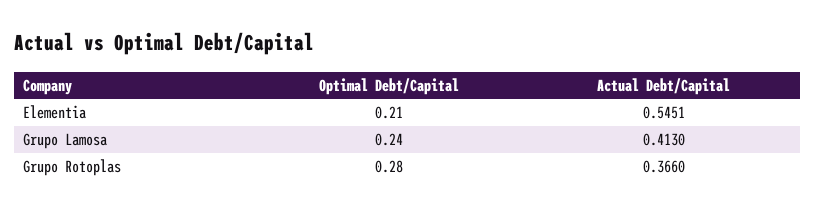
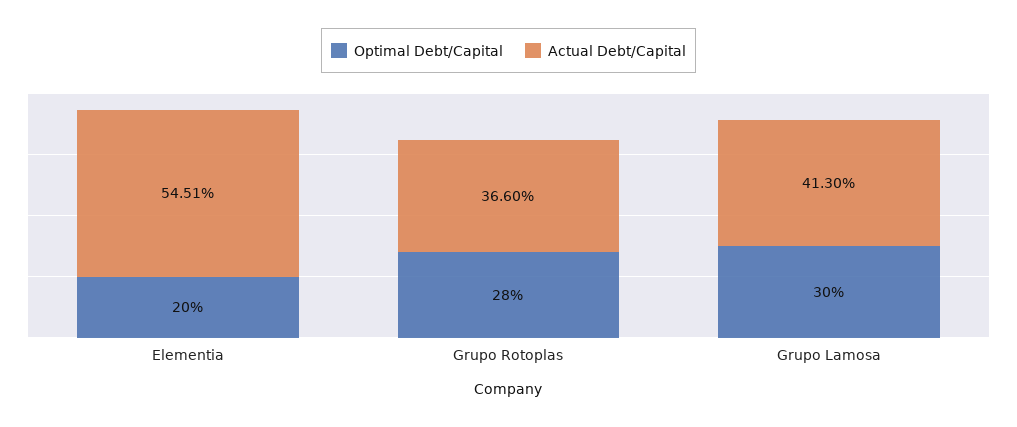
  {
    "Optimal Debt/Capital": {
-     "Elementia": 0.21,
+     "Elementia": 0.2,
-     "Grupo Lamosa": 0.24,
+     "Grupo Lamosa": 0.3,
      "Grupo Rotoplas": 0.28
    },
    "Actual Debt/Capital": {
      "Elementia": 0.5451,
      "Grupo Lamosa": 0.413,
      "Grupo Rotoplas": 0.366
    }
  }

